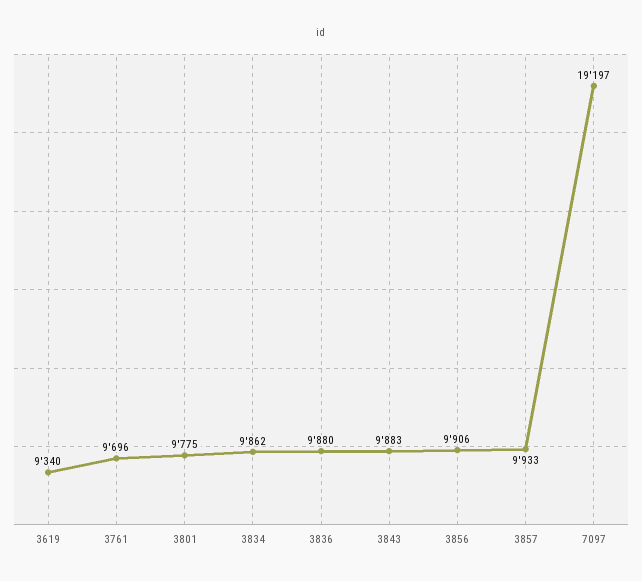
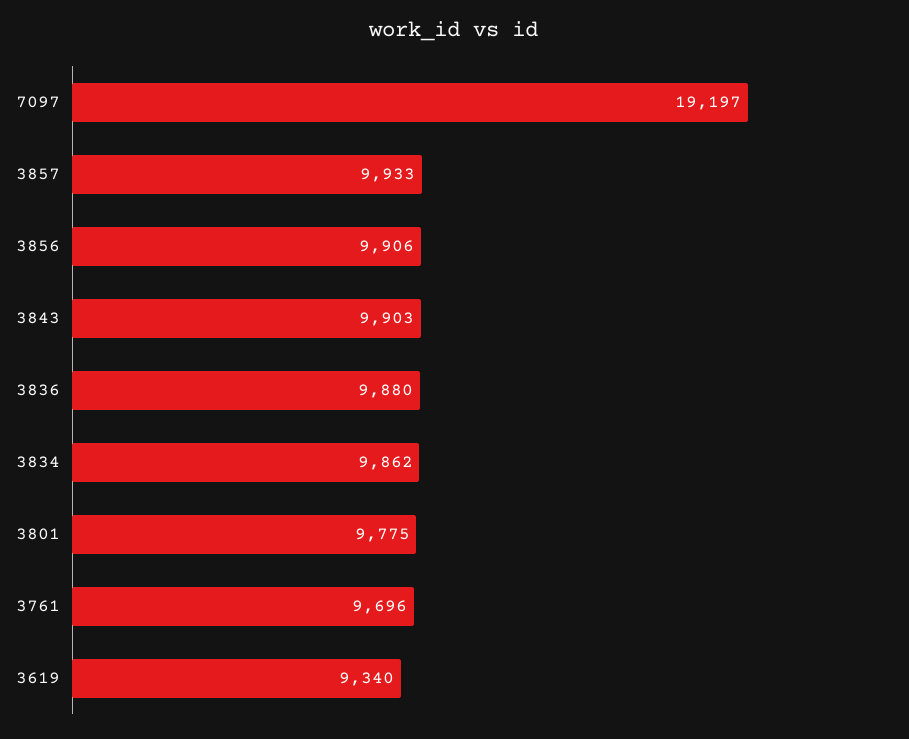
  {
    "3619": 9340,
    "3761": 9696,
    "3801": 9775,
    "3834": 9862,
    "3836": 9880,
-   "3843": 9883,
+   "3843": 9903,
    "3856": 9906,
    "3857": 9933,
    "7097": 19197
  }

